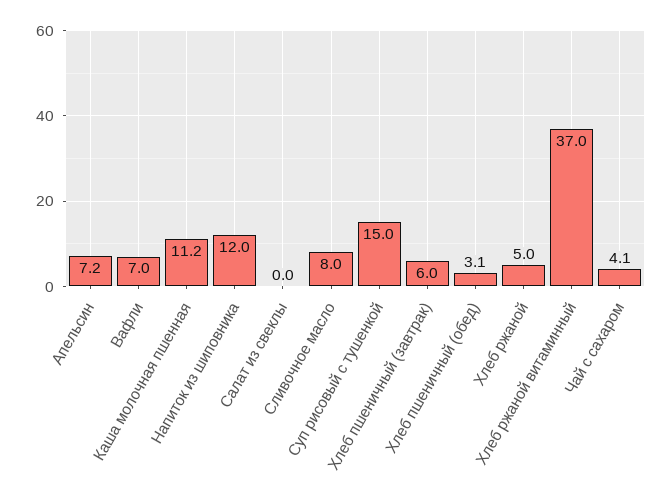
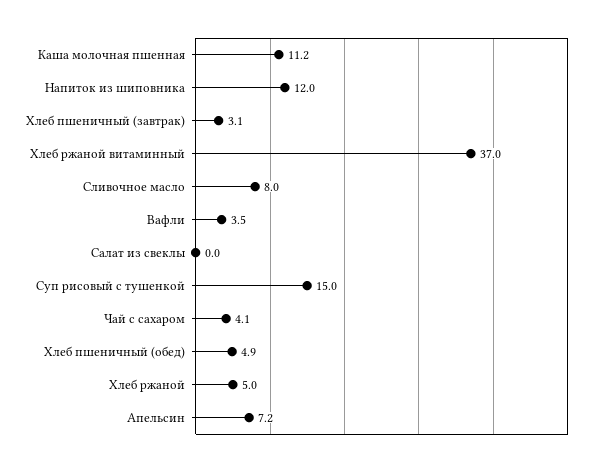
  {
    "Апельсин": 7.2,
-   "Вафли": 7,
+   "Вафли": 3.5,
    "Каша молочная пшенная": 11.2,
    "Напиток из шиповника": 12,
    "Салат из свеклы": 0,
    "Сливочное масло": 8,
    "Суп рисовый с тушенкой": 15,
-   "Хлеб пшеничный (завтрак)": 6,
+   "Хлеб пшеничный (завтрак)": 3.1,
-   "Хлеб пшеничный (обед)": 3.1,
+   "Хлеб пшеничный (обед)": 4.9,
    "Хлеб ржаной": 5,
    "Хлеб ржаной витаминный": 37,
    "Чай с сахаром": 4.1
  }

